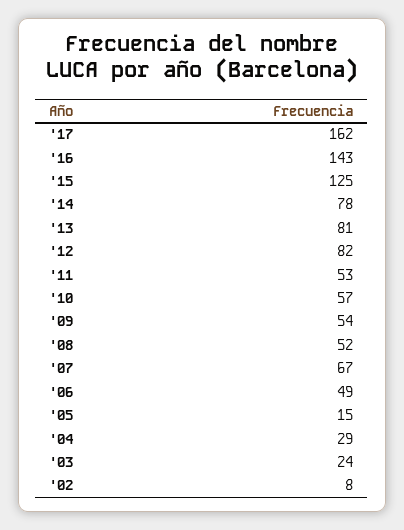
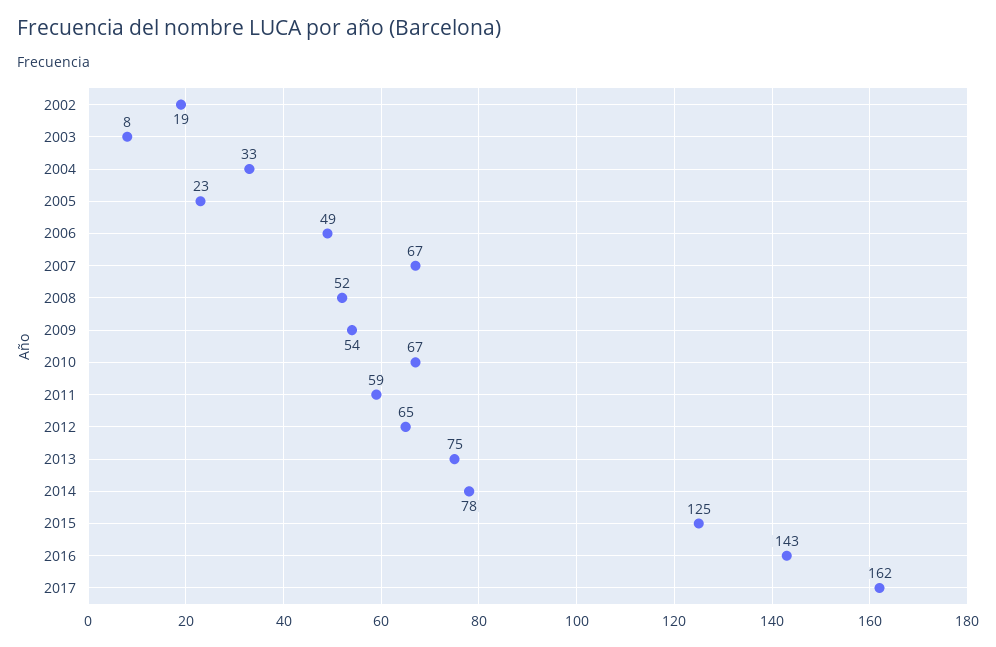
  {
    "'17": 162,
    "'16": 143,
    "'15": 125,
    "'14": 78,
-   "'13": 81,
+   "'13": 75,
-   "'12": 82,
+   "'12": 65,
-   "'11": 53,
+   "'11": 59,
-   "'10": 57,
+   "'10": 67,
    "'09": 54,
    "'08": 52,
    "'07": 67,
    "'06": 49,
-   "'05": 15,
+   "'05": 23,
-   "'04": 29,
+   "'04": 33,
-   "'03": 24,
+   "'03": 8,
-   "'02": 8
+   "'02": 19
  }

